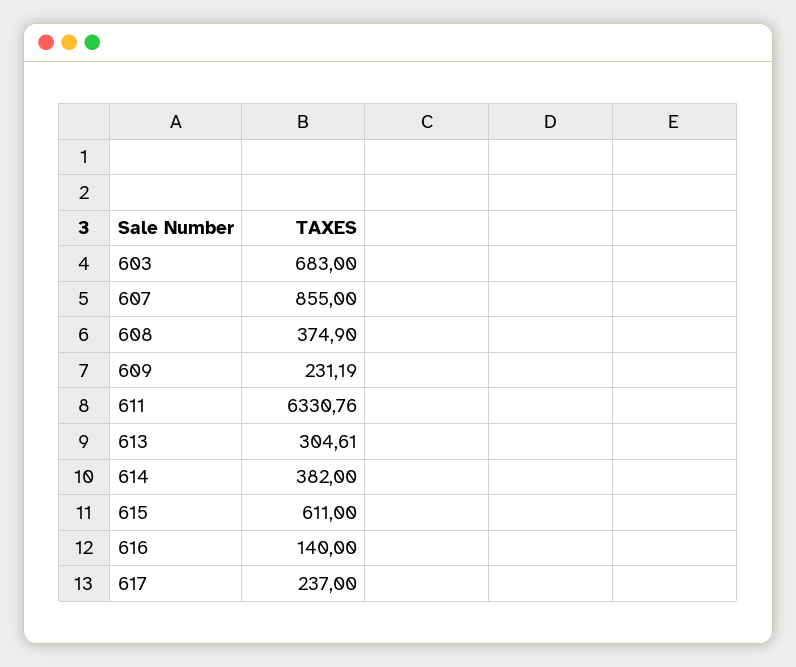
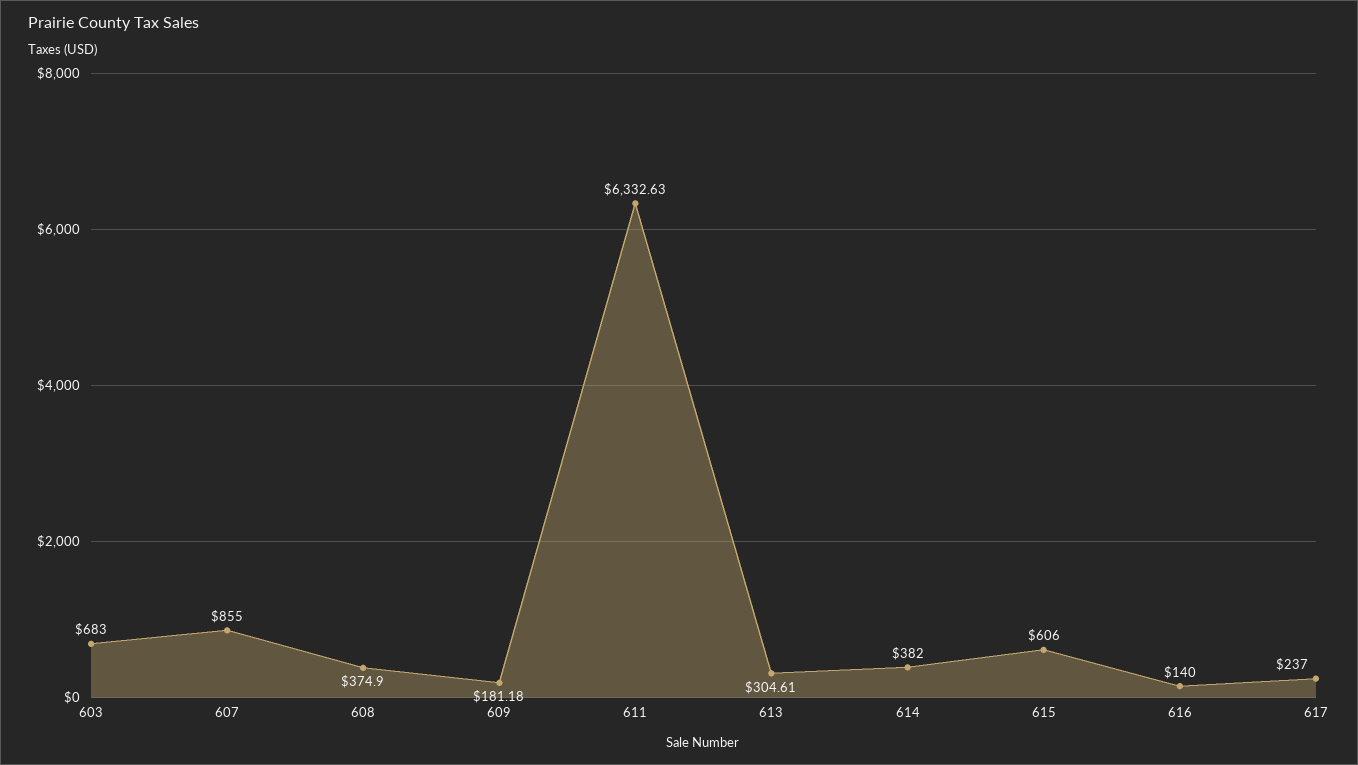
  {
    "603": 683,
    "607": 855,
    "608": 374.9,
-   "609": 231.19,
+   "609": 181.18,
-   "611": 6330.76,
+   "611": 6332.63,
    "613": 304.61,
    "614": 382,
-   "615": 611,
+   "615": 606,
    "616": 140,
    "617": 237
  }

